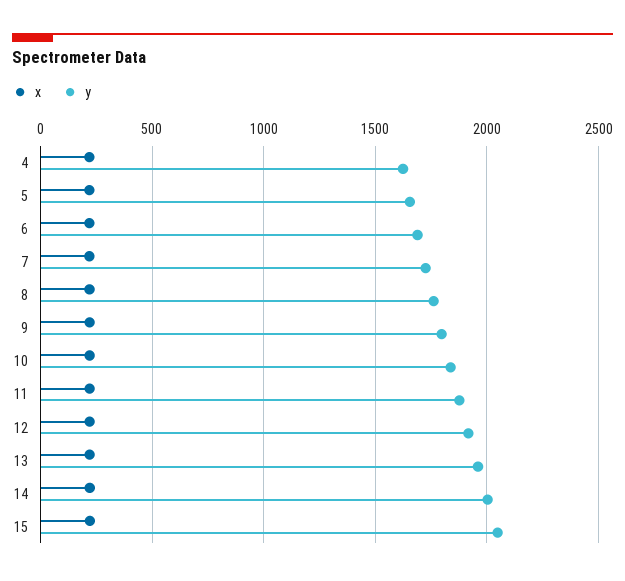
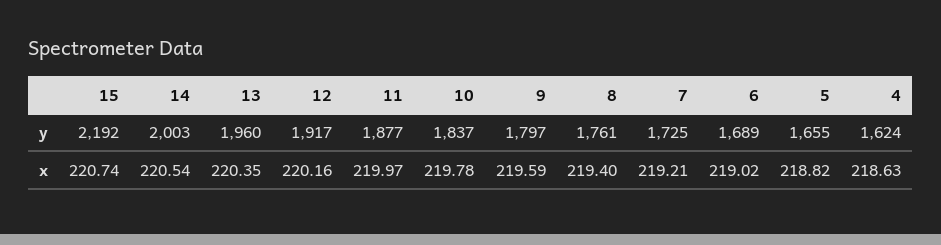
  {
    "x": {
      "4": 218.63,
      "5": 218.82,
      "6": 219.02,
      "7": 219.21,
      "8": 219.4,
      "9": 219.59,
      "10": 219.78,
      "11": 219.97,
      "12": 220.16,
      "13": 220.35,
      "14": 220.54,
      "15": 220.74
    },
    "y": {
      "4": 1624,
      "5": 1655,
      "6": 1689,
      "7": 1725,
      "8": 1761,
      "9": 1797,
      "10": 1837,
      "11": 1877,
      "12": 1917,
      "13": 1960,
      "14": 2003,
-     "15": 2050
+     "15": 2192
    }
  }

